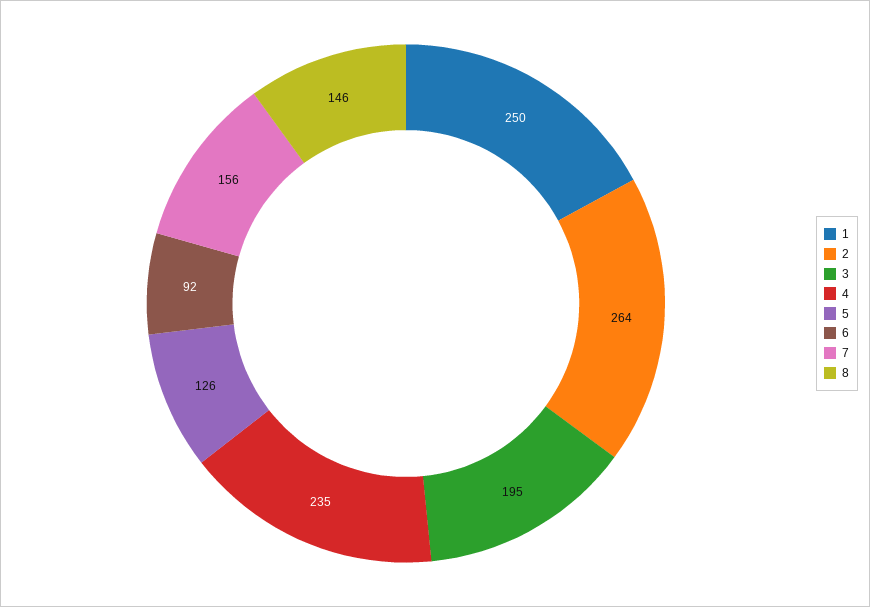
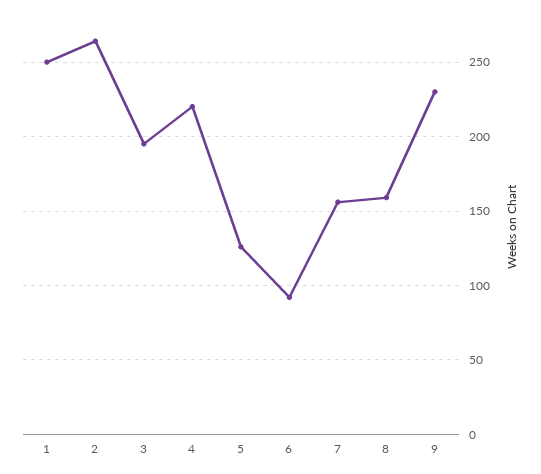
  {
    "1": 250,
    "2": 264,
    "3": 195,
-   "4": 235,
+   "4": 220,
    "5": 126,
    "6": 92,
    "7": 156,
-   "8": 146
+   "8": 160,
+   "9": 230
  }

